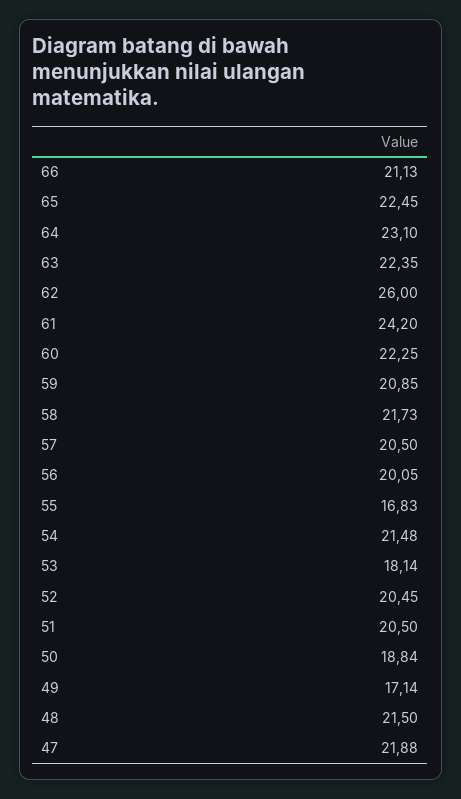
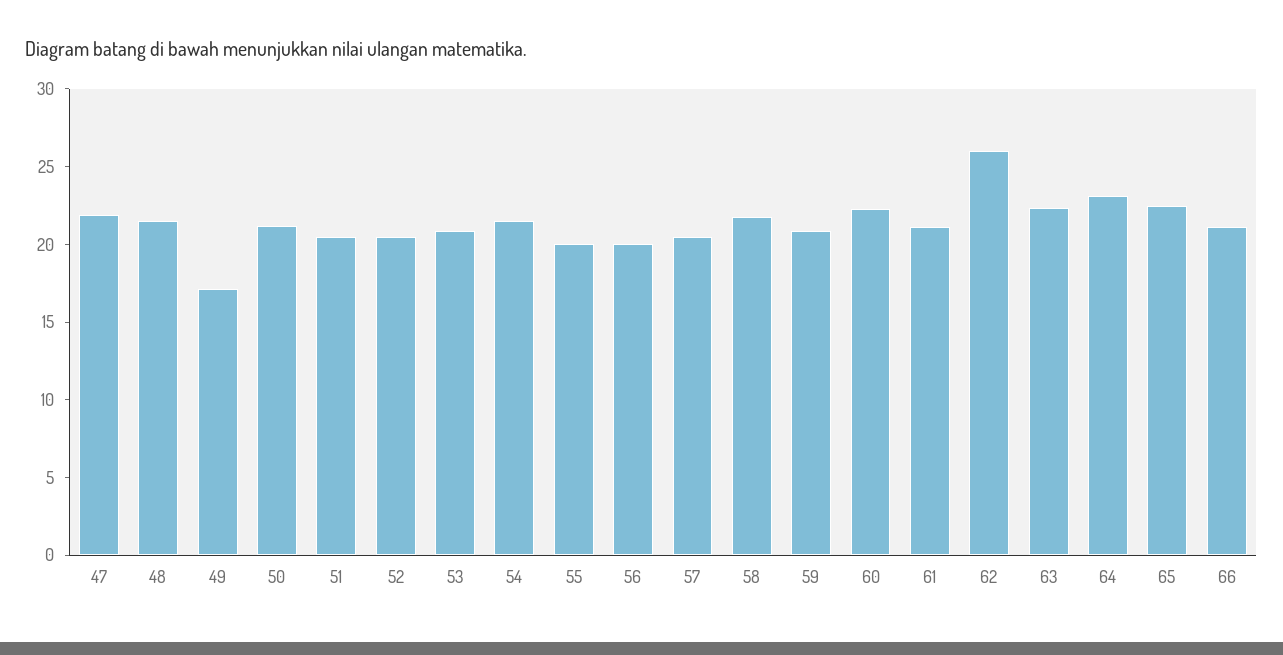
  {
    "66": 21.13,
    "65": 22.45,
    "64": 23.1,
    "63": 22.35,
    "62": 26,
-   "61": 24.2,
+   "61": 21,
    "60": 22.25,
    "59": 20.85,
    "58": 21.73,
    "57": 20.5,
    "56": 20.05,
-   "55": 16.83,
+   "55": 20,
    "54": 21.48,
-   "53": 18.14,
+   "53": 21,
    "52": 20.45,
    "51": 20.5,
-   "50": 18.84,
+   "50": 21,
    "49": 17.14,
    "48": 21.5,
    "47": 21.88
  }

